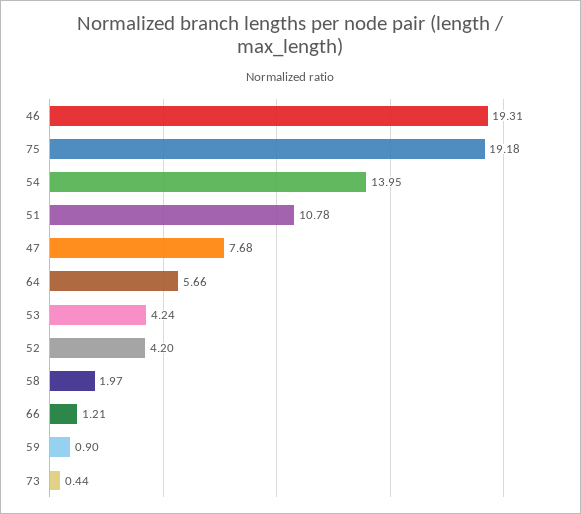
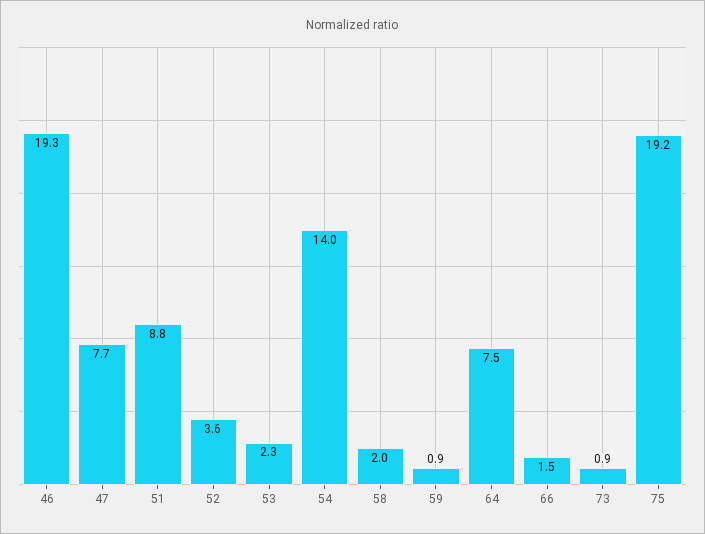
  {
    "46": 19.31,
    "75": 19.18,
    "54": 13.95,
-   "51": 10.78,
+   "51": 8.8,
    "47": 7.68,
-   "64": 5.66,
+   "64": 7.5,
-   "53": 4.24,
+   "53": 2.3,
-   "52": 4.2,
+   "52": 3.6,
    "58": 1.97,
-   "66": 1.21,
+   "66": 1.5,
    "59": 0.9,
-   "73": 0.44
+   "73": 0.9
  }

